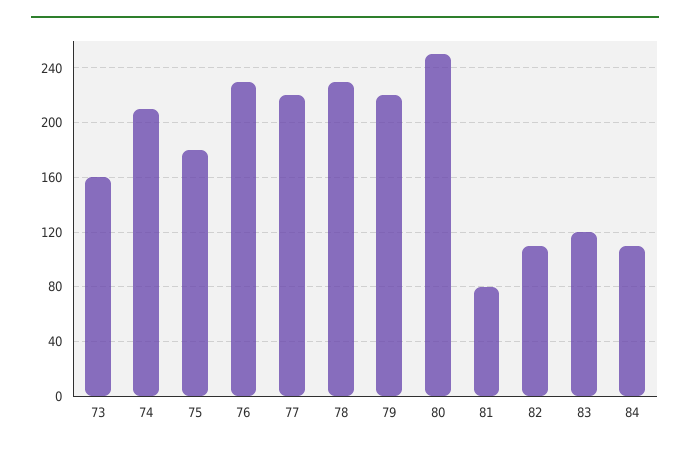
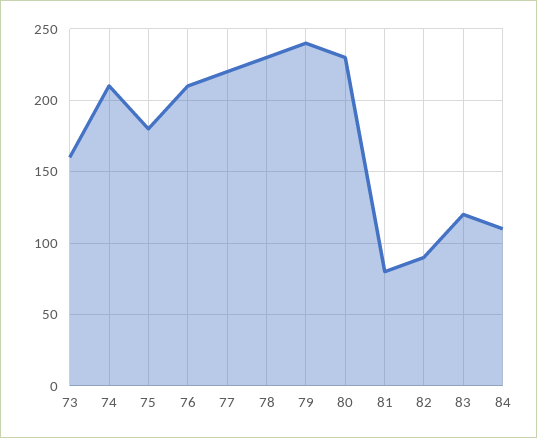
  {
    "73": 160,
    "74": 210,
    "75": 180,
-   "76": 230,
+   "76": 210,
    "77": 220,
    "78": 230,
-   "79": 220,
+   "79": 240,
-   "80": 250,
+   "80": 230,
    "81": 80,
-   "82": 110,
+   "82": 90,
    "83": 120,
    "84": 110
  }

